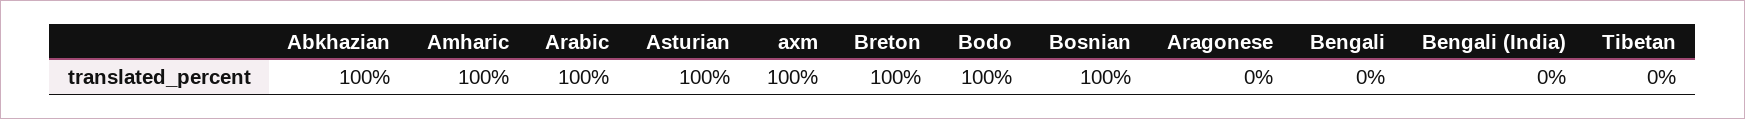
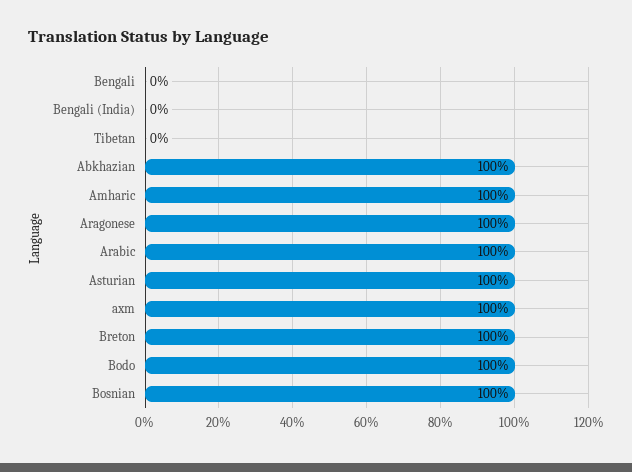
  {
    "Abkhazian": 100,
    "Amharic": 100,
    "Arabic": 100,
    "Asturian": 100,
    "axm": 100,
    "Breton": 100,
    "Bodo": 100,
    "Bosnian": 100,
-   "Aragonese": 0,
+   "Aragonese": 100,
    "Bengali": 0,
    "Bengali (India)": 0,
    "Tibetan": 0
  }

